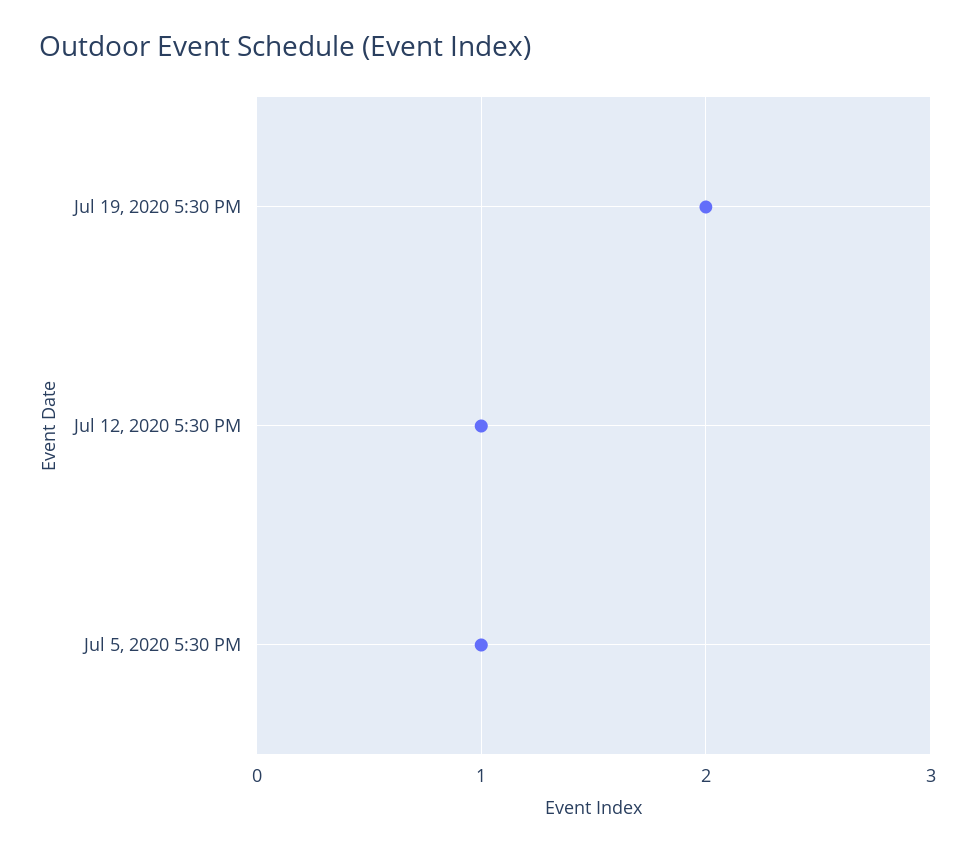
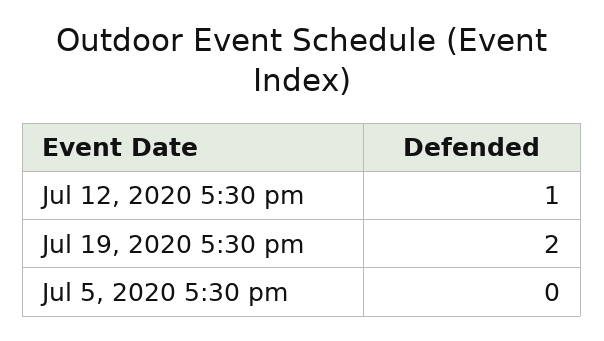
  {
    "Jul 19, 2020 5:30 PM": 2,
    "Jul 12, 2020 5:30 PM": 1,
-   "Jul 5, 2020 5:30 PM": 1
+   "Jul 5, 2020 5:30 PM": 0
  }

